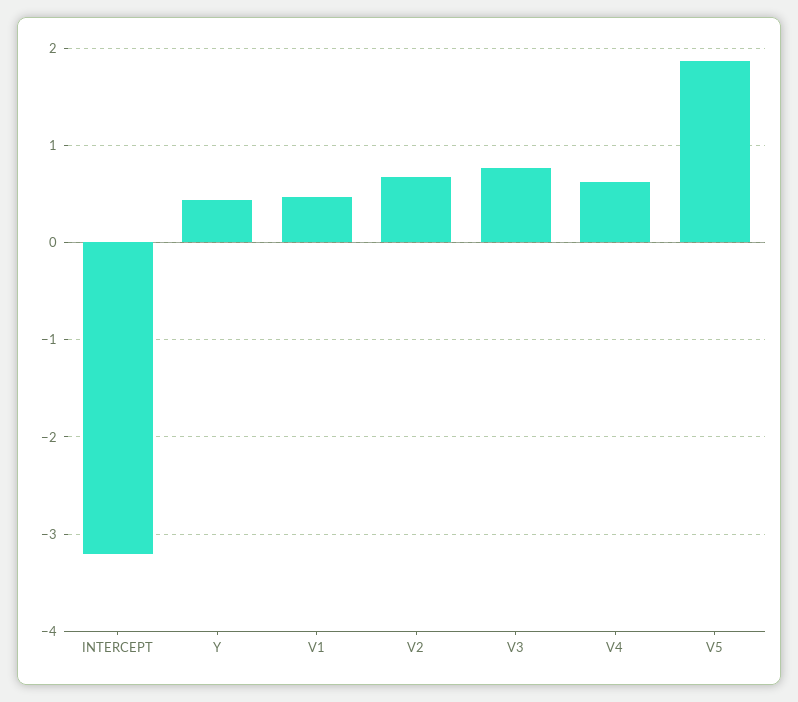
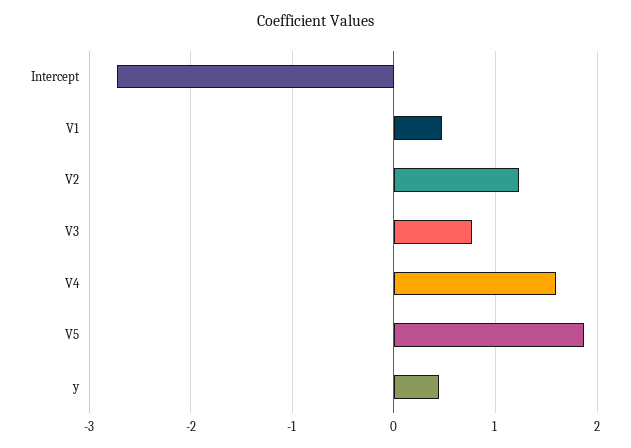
  {
-   "INTERCEPT": -3.2,
+   "INTERCEPT": -2.7,
    "Y": 0.4,
    "V1": 0.5,
-   "V2": 0.7,
+   "V2": 1.2,
    "V3": 0.8,
-   "V4": 0.6,
+   "V4": 1.6,
    "V5": 1.9
  }

